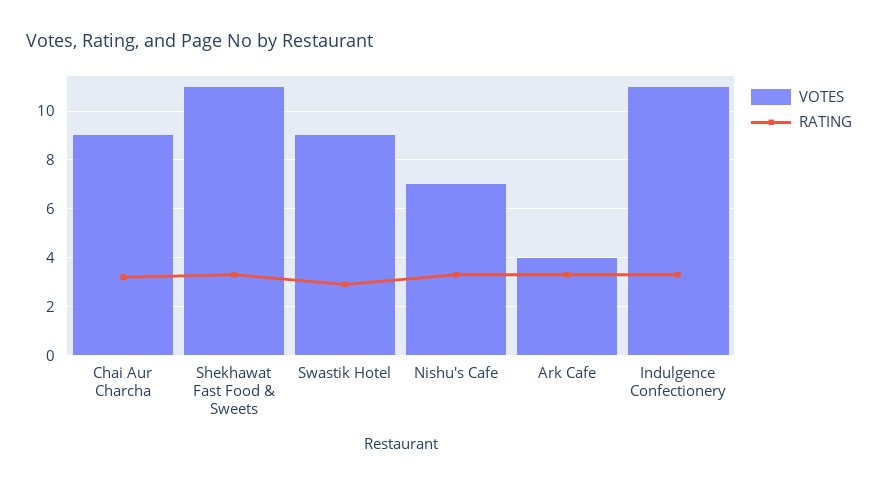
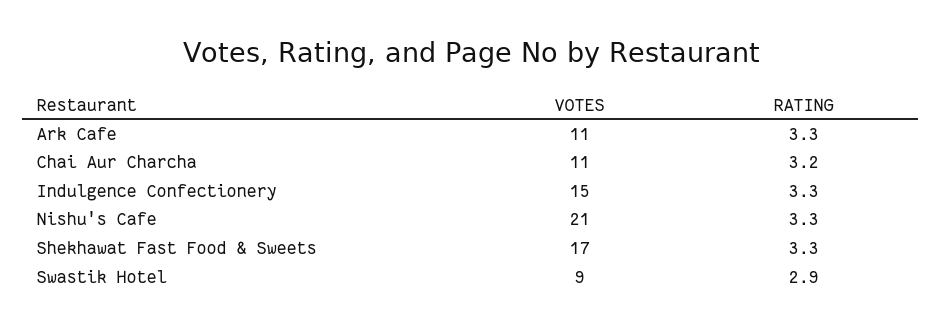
  {
    "VOTES": {
-     "Chai Aur Charcha": 9,
+     "Chai Aur Charcha": 11,
-     "Shekhawat Fast Food & Sweets": 11,
+     "Shekhawat Fast Food & Sweets": 17,
      "Swastik Hotel": 9,
-     "Nishu's Cafe": 7,
+     "Nishu's Cafe": 21,
-     "Ark Cafe": 4,
+     "Ark Cafe": 11,
-     "Indulgence Confectionery": 11
+     "Indulgence Confectionery": 15
    },
    "RATING": {
      "Chai Aur Charcha": 3.2,
      "Shekhawat Fast Food & Sweets": 3.3,
      "Swastik Hotel": 2.9,
      "Nishu's Cafe": 3.3,
      "Ark Cafe": 3.3,
      "Indulgence Confectionery": 3.3
    }
  }

